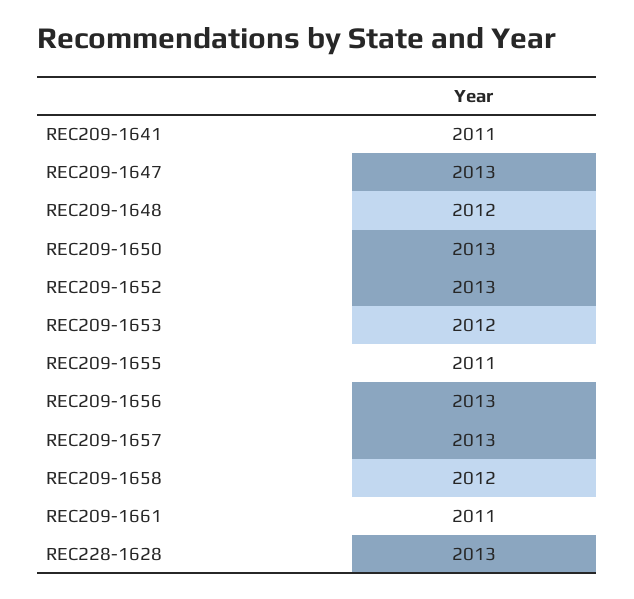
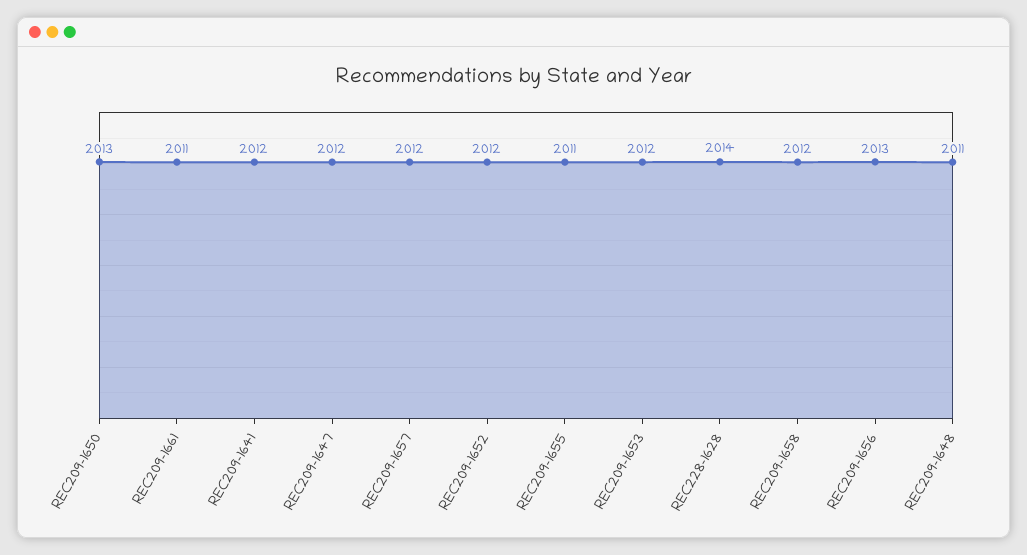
  {
-   "REC209-1641": 2011,
+   "REC209-1641": 2012,
-   "REC209-1647": 2013,
+   "REC209-1647": 2012,
-   "REC209-1648": 2012,
+   "REC209-1648": 2011,
    "REC209-1650": 2013,
-   "REC209-1652": 2013,
+   "REC209-1652": 2012,
    "REC209-1653": 2012,
    "REC209-1655": 2011,
    "REC209-1656": 2013,
-   "REC209-1657": 2013,
+   "REC209-1657": 2012,
    "REC209-1658": 2012,
    "REC209-1661": 2011,
-   "REC228-1628": 2013
+   "REC228-1628": 2014
  }

